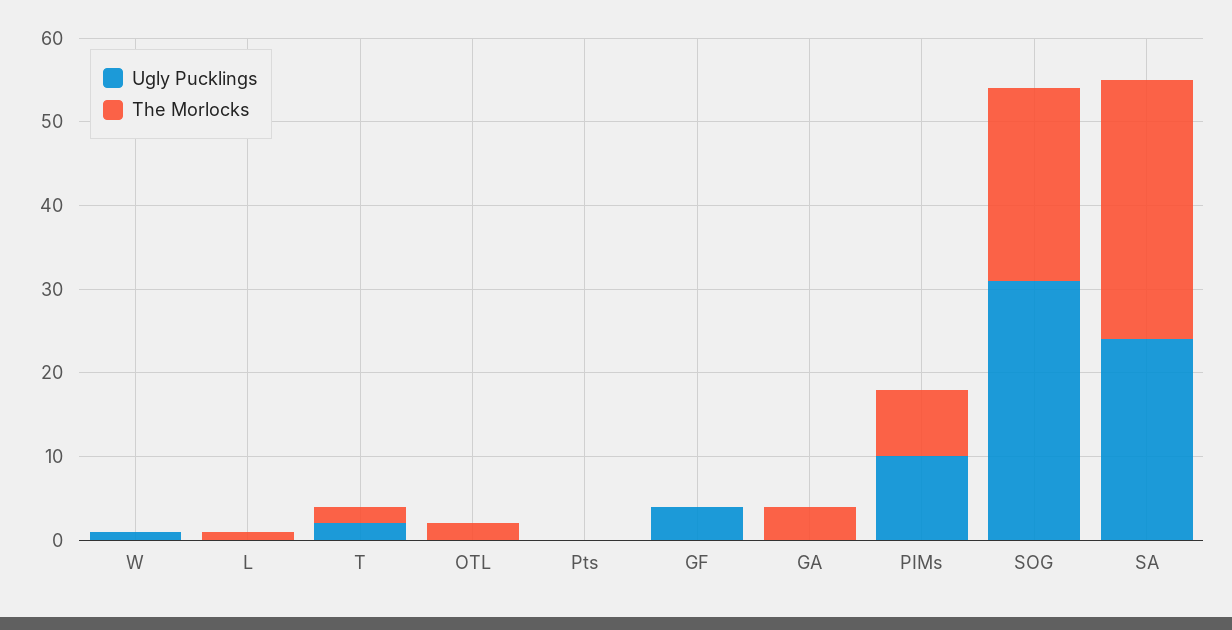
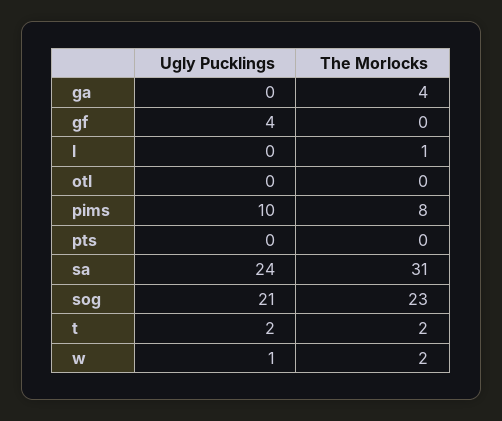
  {
    "Ugly Pucklings": {
      "W": 1,
      "L": 0,
      "T": 2,
      "OTL": 0,
      "Pts": 0,
      "GF": 4,
      "GA": 0,
      "PIMs": 10,
-     "SOG": 31,
+     "SOG": 21,
      "SA": 24
    },
    "The Morlocks": {
-     "W": 0,
+     "W": 2,
      "L": 1,
      "T": 2,
-     "OTL": 2,
+     "OTL": 0,
      "Pts": 0,
      "GF": 0,
      "GA": 4,
      "PIMs": 8,
      "SOG": 23,
      "SA": 31
    }
  }

